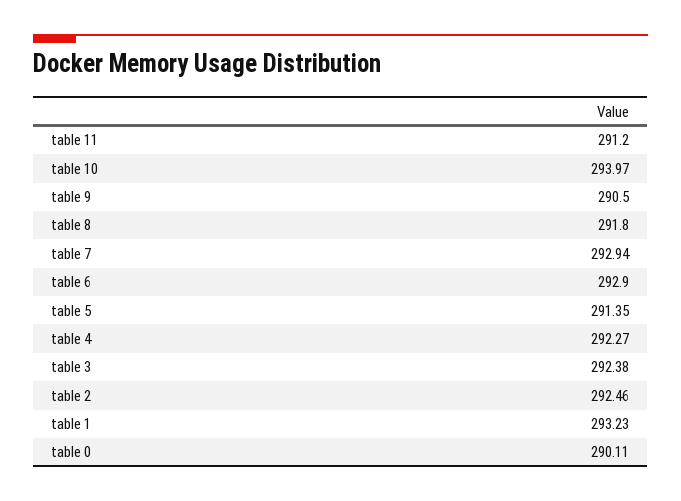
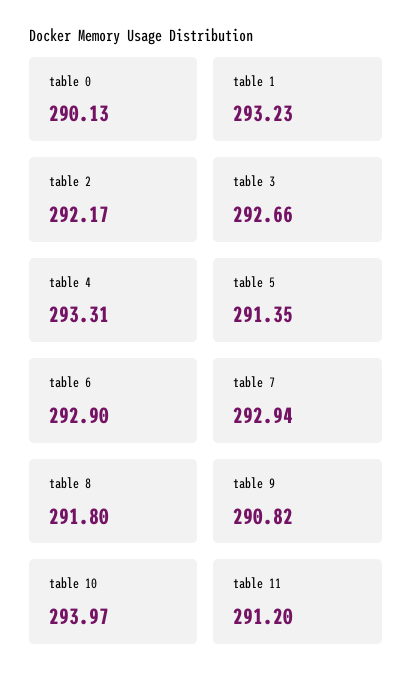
  {
    "table 11": 291.2,
    "table 10": 293.97,
-   "table 9": 290.5,
+   "table 9": 290.82,
    "table 8": 291.8,
    "table 7": 292.94,
    "table 6": 292.9,
    "table 5": 291.35,
-   "table 4": 292.27,
+   "table 4": 293.31,
-   "table 3": 292.38,
+   "table 3": 292.66,
-   "table 2": 292.46,
+   "table 2": 292.17,
    "table 1": 293.23,
-   "table 0": 290.11
+   "table 0": 290.13
  }

